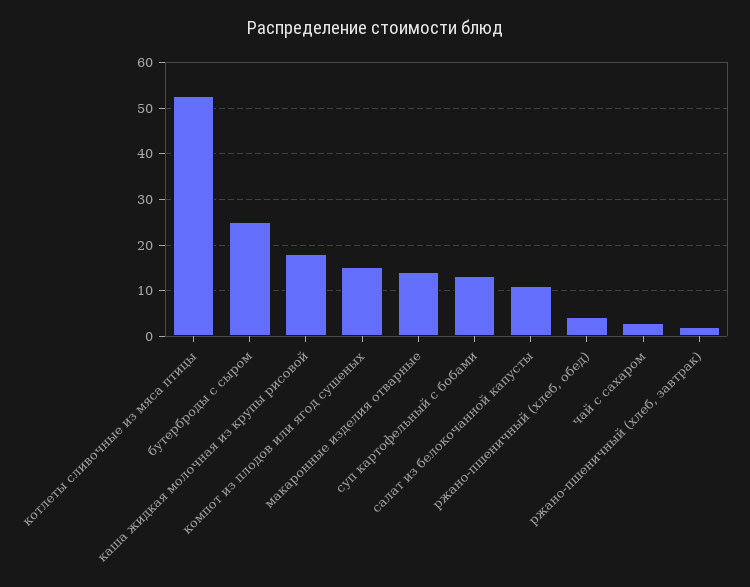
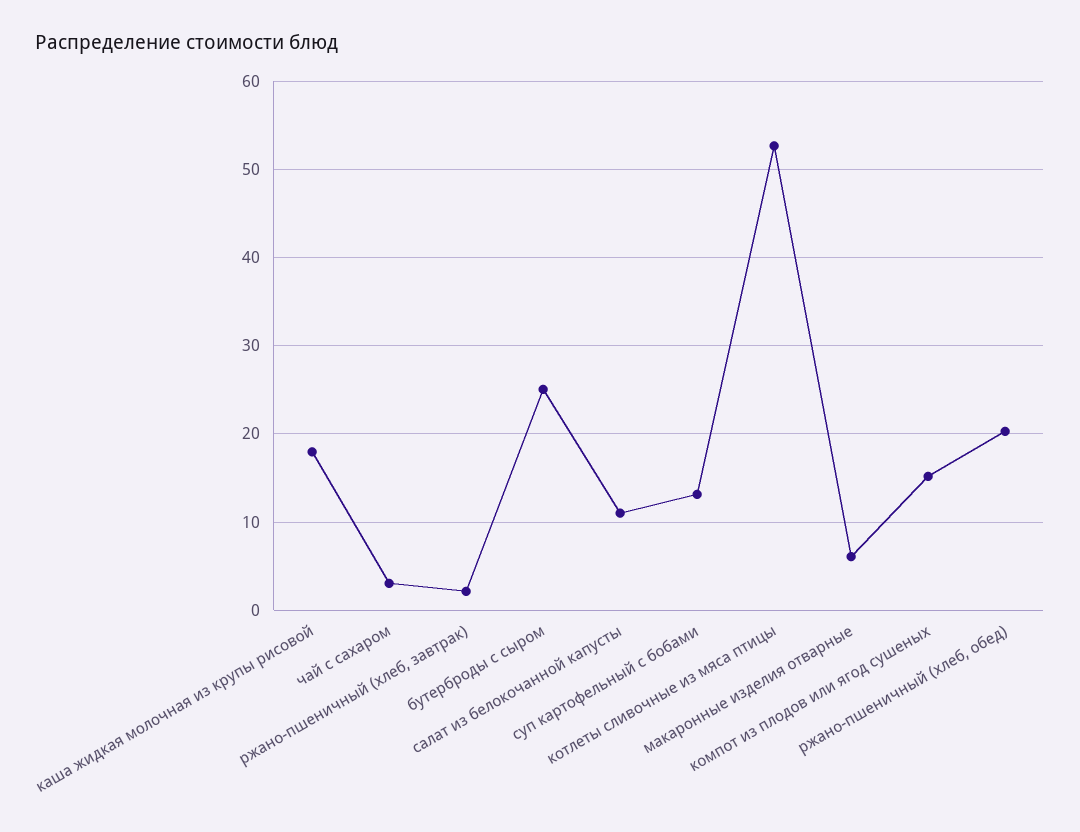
  {
    "котлеты сливочные из мяса птицы": 53,
    "бутерброды с сыром": 25,
    "каша жидкая молочная из крупы рисовой": 18,
    "компот из плодов или ягод сушеных": 15,
-   "макаронные изделия отварные": 14,
+   "макаронные изделия отварные": 6,
    "суп картофельный с бобами": 13,
    "салат из белокочанной капусты": 11,
-   "ржано-пшеничный (хлеб, обед)": 4,
+   "ржано-пшеничный (хлеб, обед)": 20,
    "чай с сахаром": 3,
    "ржано-пшеничный (хлеб, завтрак)": 2
  }

